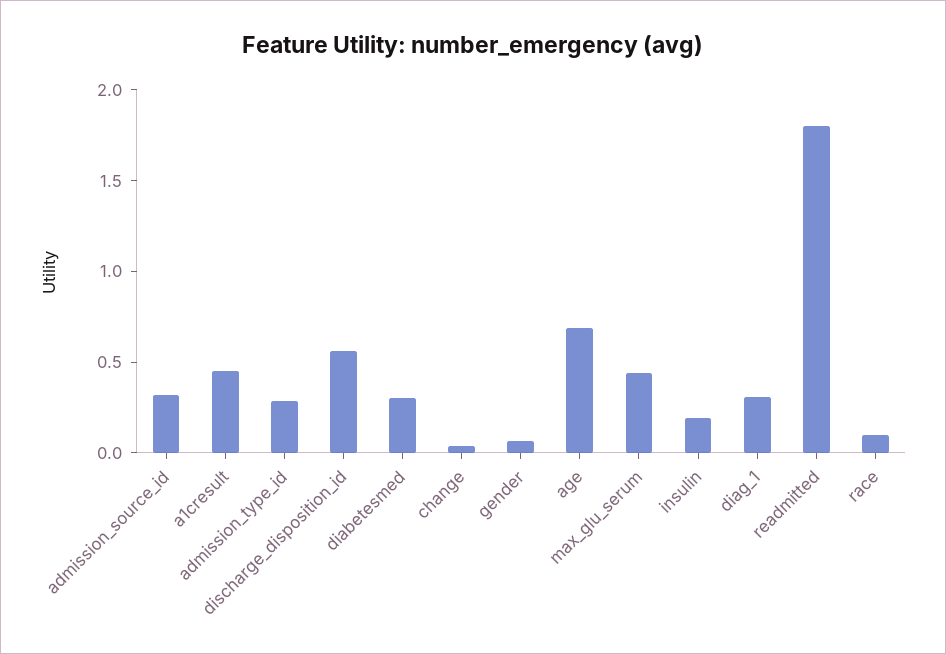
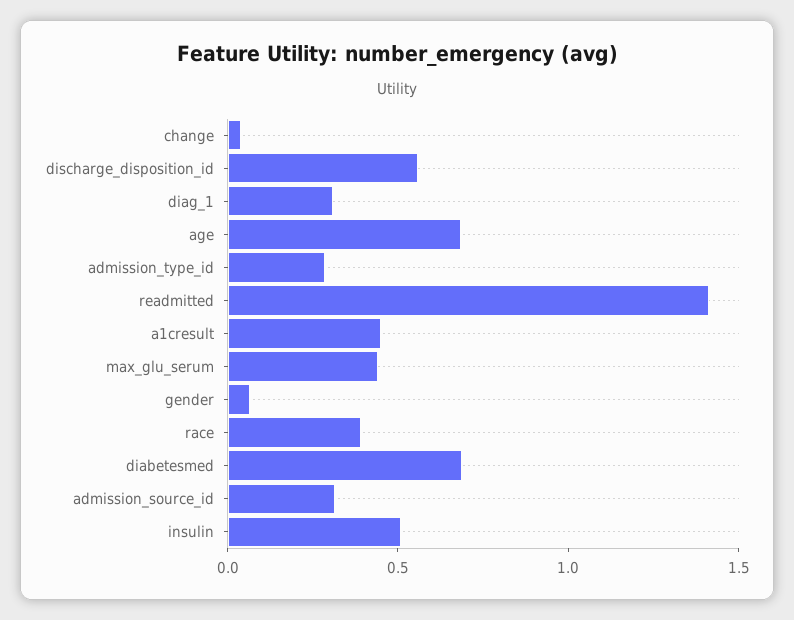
  {
    "admission_source_id": 0.3,
    "a1cresult": 0.5,
    "admission_type_id": 0.3,
    "discharge_disposition_id": 0.6,
-   "diabetesmed": 0.3,
+   "diabetesmed": 0.7,
    "change": 0,
    "gender": 0.1,
    "age": 0.7,
    "max_glu_serum": 0.4,
-   "insulin": 0.2,
+   "insulin": 0.5,
    "diag_1": 0.3,
-   "readmitted": 1.8,
+   "readmitted": 1.4,
-   "race": 0.1
+   "race": 0.4
  }

